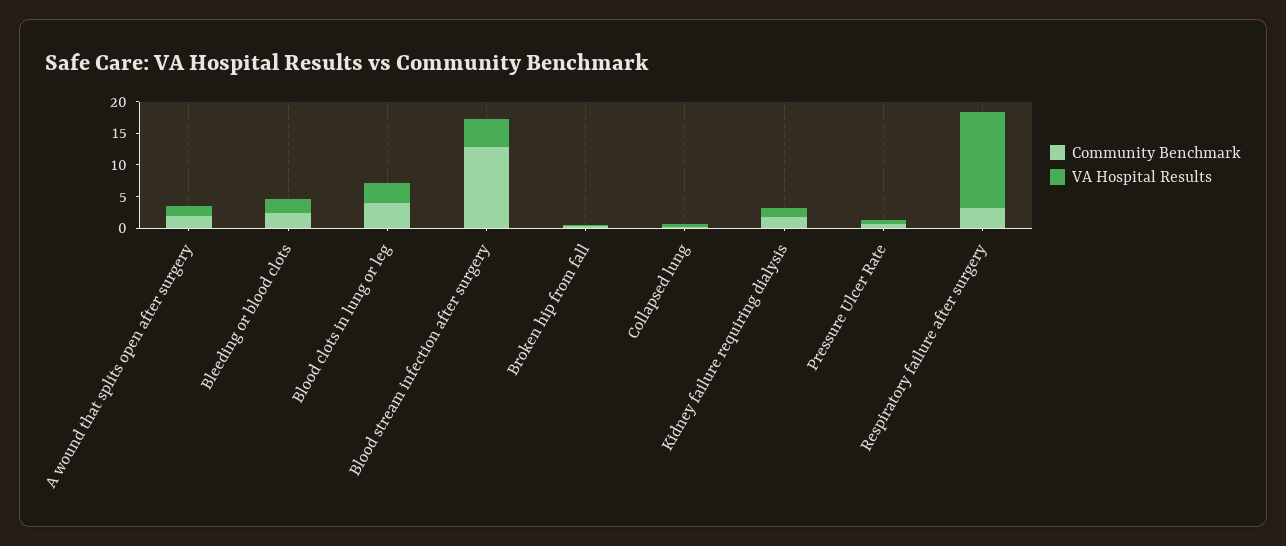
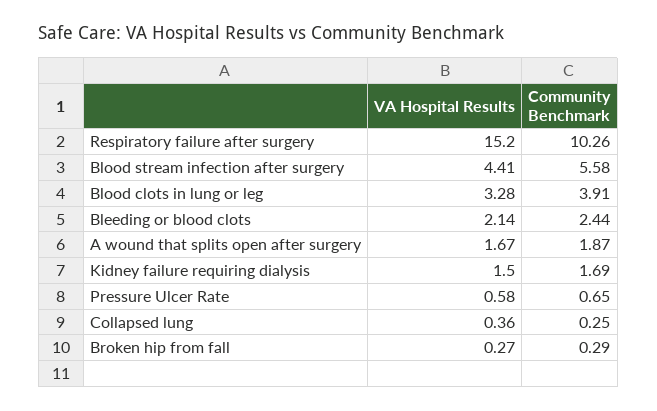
  {
    "Community Benchmark": {
      "A wound that splits open after surgery": 1.87,
      "Bleeding or blood clots": 2.44,
      "Blood clots in lung or leg": 3.91,
-     "Blood stream infection after surgery": 12.5,
+     "Blood stream infection after surgery": 5.58,
      "Broken hip from fall": 0.29,
      "Collapsed lung": 0.25,
      "Kidney failure requiring dialysis": 1.69,
      "Pressure Ulcer Rate": 0.65,
-     "Respiratory failure after surgery": 2.5
+     "Respiratory failure after surgery": 10.26
    },
    "VA Hospital Results": {
      "A wound that splits open after surgery": 1.67,
      "Bleeding or blood clots": 2.14,
      "Blood clots in lung or leg": 3.28,
      "Blood stream infection after surgery": 4.41,
      "Broken hip from fall": 0.27,
      "Collapsed lung": 0.36,
      "Kidney failure requiring dialysis": 1.5,
      "Pressure Ulcer Rate": 0.58,
      "Respiratory failure after surgery": 15.2
    }
  }

